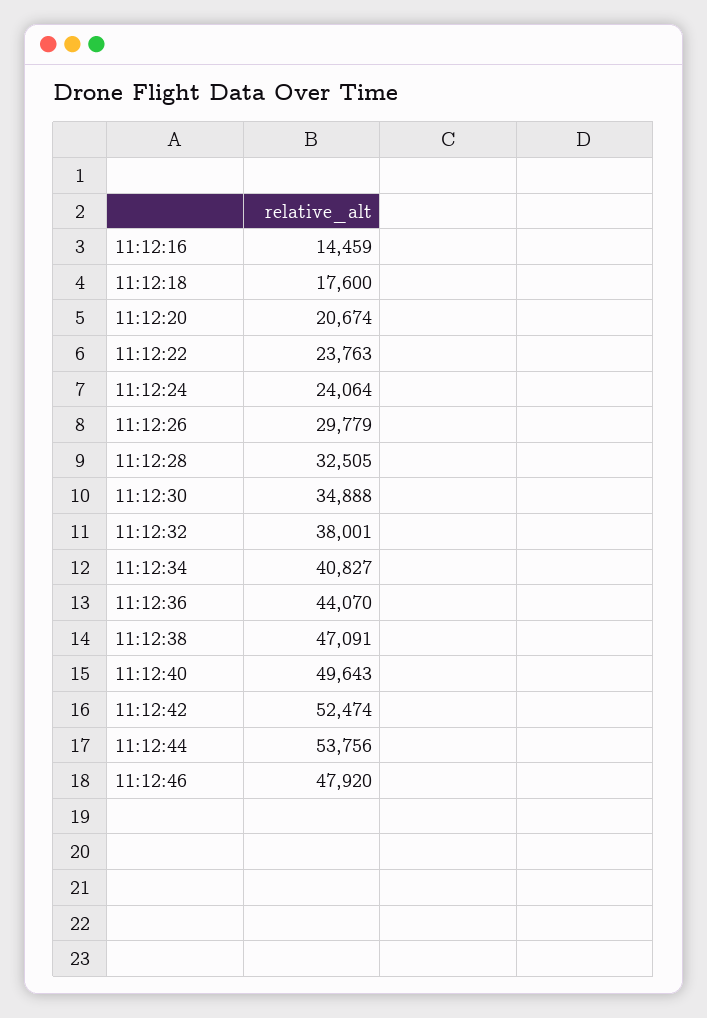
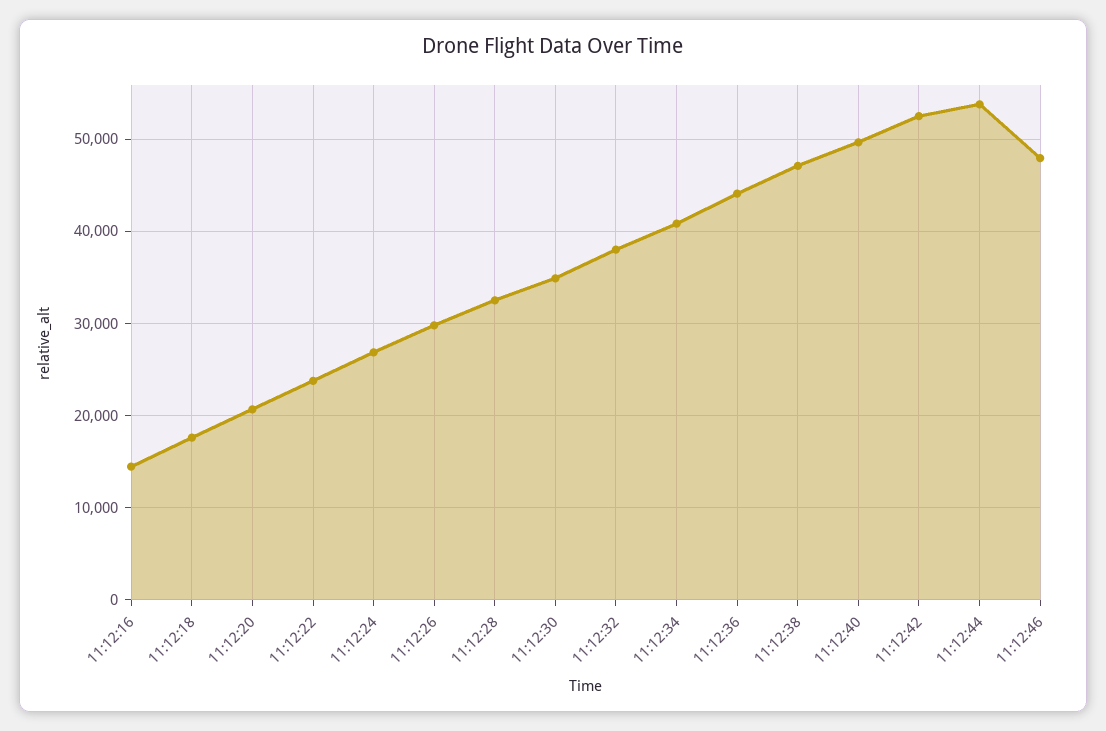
  {
    "11:12:16": 14459,
    "11:12:18": 17600,
    "11:12:20": 20674,
    "11:12:22": 23763,
-   "11:12:24": 24064,
+   "11:12:24": 27000,
    "11:12:26": 29779,
    "11:12:28": 32505,
    "11:12:30": 34888,
    "11:12:32": 38001,
    "11:12:34": 40827,
    "11:12:36": 44070,
    "11:12:38": 47091,
    "11:12:40": 49643,
    "11:12:42": 52474,
    "11:12:44": 53756,
    "11:12:46": 47920
  }

